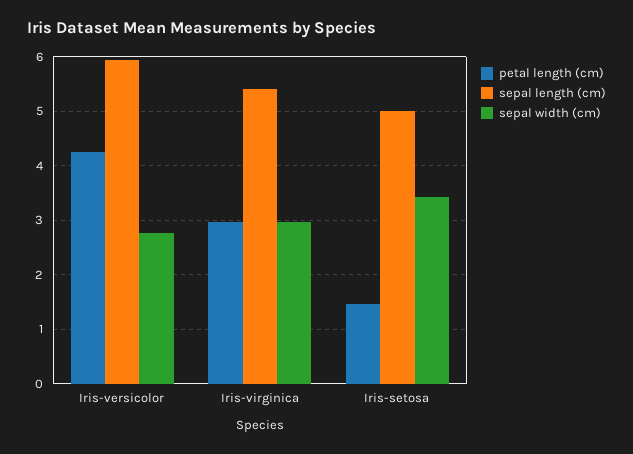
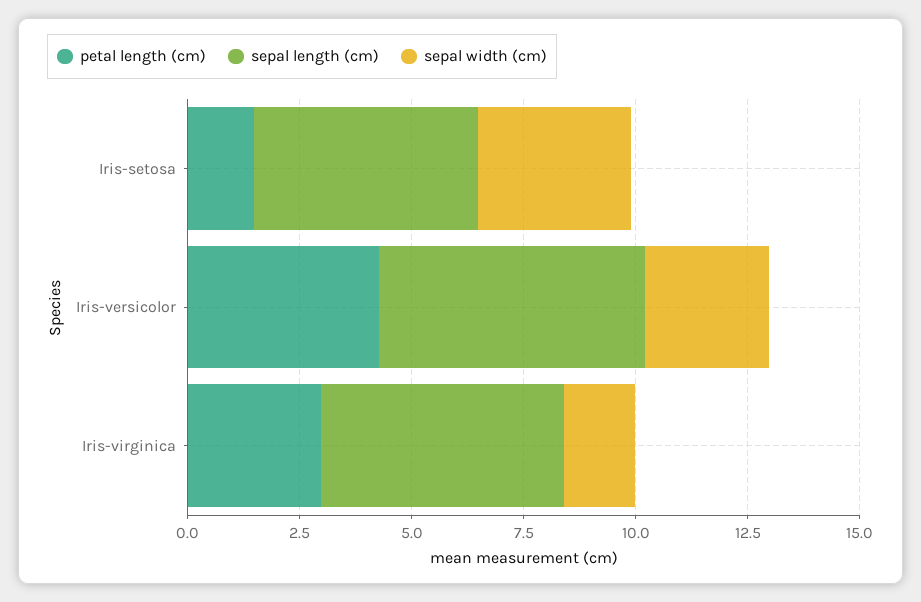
  {
    "petal length (cm)": {
      "Iris-versicolor": 4.2,
      "Iris-virginica": 3,
      "Iris-setosa": 1.4
    },
    "sepal length (cm)": {
      "Iris-versicolor": 6,
      "Iris-virginica": 5.4,
      "Iris-setosa": 5
    },
    "sepal width (cm)": {
      "Iris-versicolor": 2.8,
-     "Iris-virginica": 3,
+     "Iris-virginica": 1.5,
      "Iris-setosa": 3.4
    }
  }

